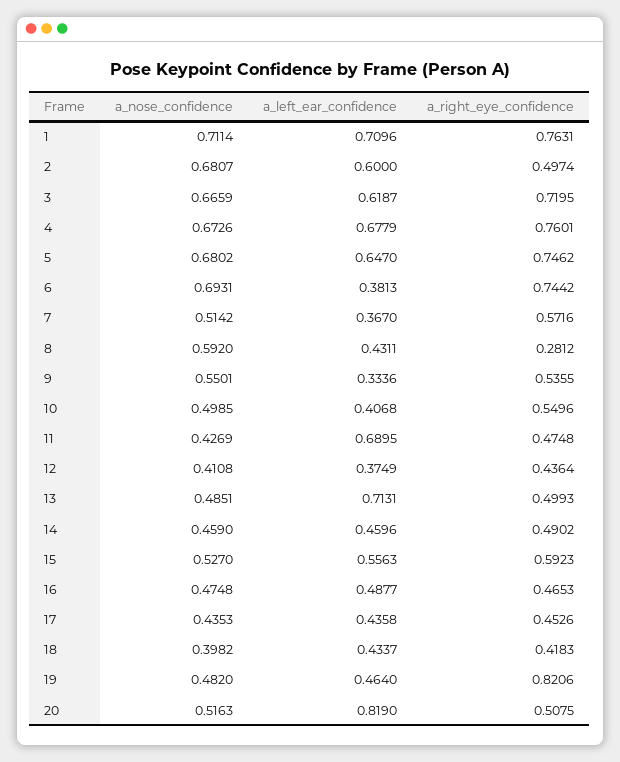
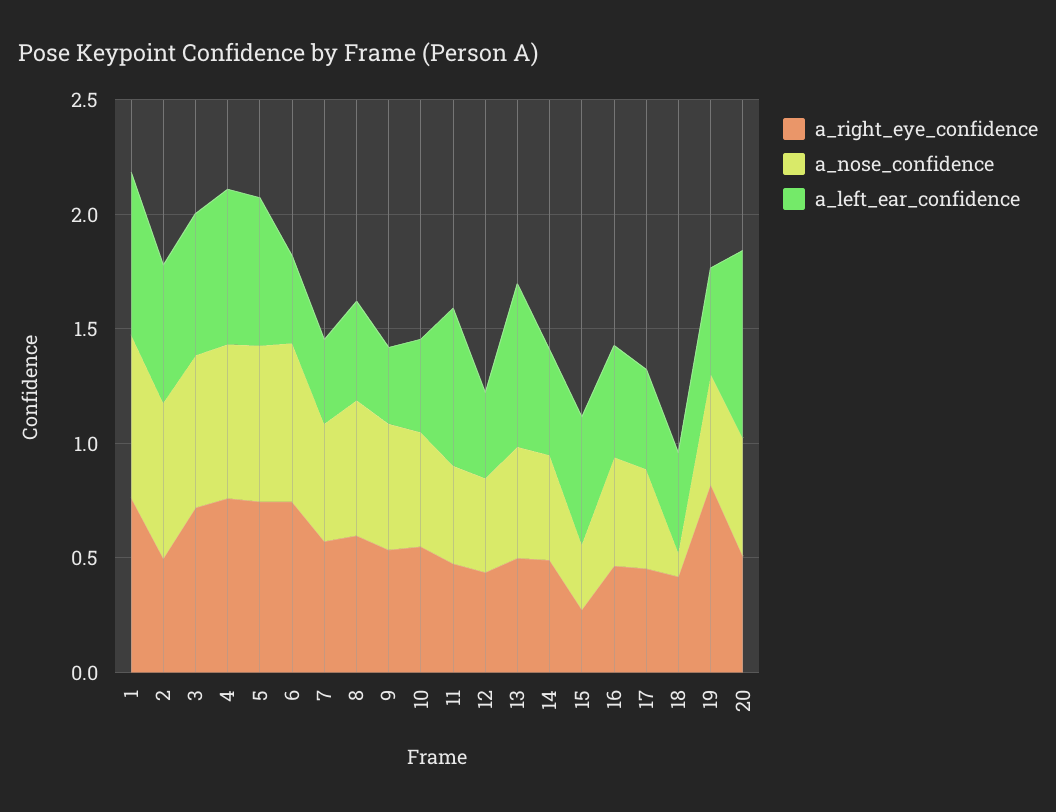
  {
    "a_nose_confidence": {
      "1": 0.7114,
      "2": 0.6807,
      "3": 0.6659,
      "4": 0.6726,
      "5": 0.6802,
      "6": 0.6931,
      "7": 0.5142,
      "8": 0.592,
      "9": 0.5501,
      "10": 0.4985,
      "11": 0.4269,
      "12": 0.4108,
      "13": 0.4851,
      "14": 0.459,
-     "15": 0.527,
+     "15": 0.3,
      "16": 0.4748,
      "17": 0.4353,
-     "18": 0.3982,
+     "18": 0.1,
      "19": 0.482,
      "20": 0.5163
    },
    "a_left_ear_confidence": {
      "1": 0.7096,
      "2": 0.6,
      "3": 0.6187,
      "4": 0.6779,
      "5": 0.647,
      "6": 0.3813,
      "7": 0.367,
      "8": 0.4311,
      "9": 0.3336,
      "10": 0.4068,
      "11": 0.6895,
      "12": 0.3749,
      "13": 0.7131,
      "14": 0.4596,
      "15": 0.5563,
      "16": 0.4877,
      "17": 0.4358,
      "18": 0.4337,
      "19": 0.464,
      "20": 0.819
    },
    "a_right_eye_confidence": {
      "1": 0.7631,
      "2": 0.4974,
      "3": 0.7195,
      "4": 0.7601,
      "5": 0.7462,
      "6": 0.7442,
      "7": 0.5716,
-     "8": 0.2812,
+     "8": 0.6,
      "9": 0.5355,
      "10": 0.5496,
      "11": 0.4748,
      "12": 0.4364,
      "13": 0.4993,
      "14": 0.4902,
-     "15": 0.5923,
+     "15": 0.3,
      "16": 0.4653,
      "17": 0.4526,
      "18": 0.4183,
      "19": 0.8206,
      "20": 0.5075
    }
  }

